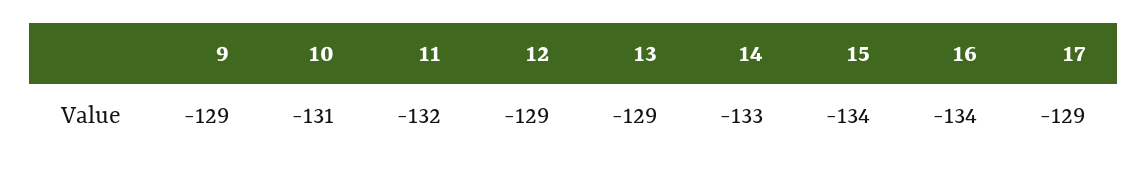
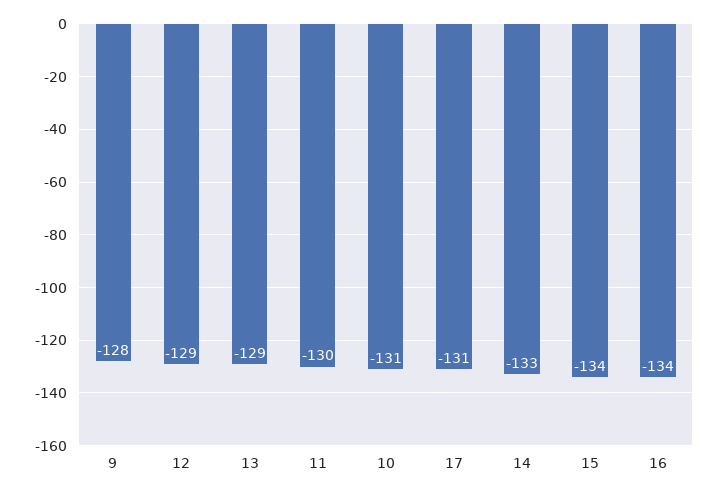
  {
-   "9": -129,
+   "9": -128,
    "10": -131,
-   "11": -132,
+   "11": -130,
    "12": -129,
    "13": -129,
    "14": -133,
    "15": -134,
    "16": -134,
-   "17": -129
+   "17": -131
  }

